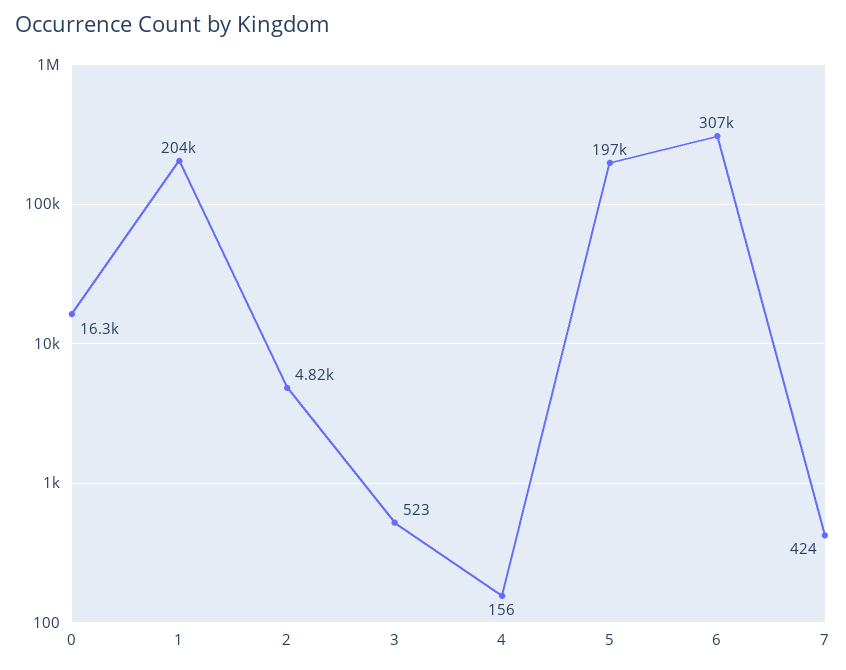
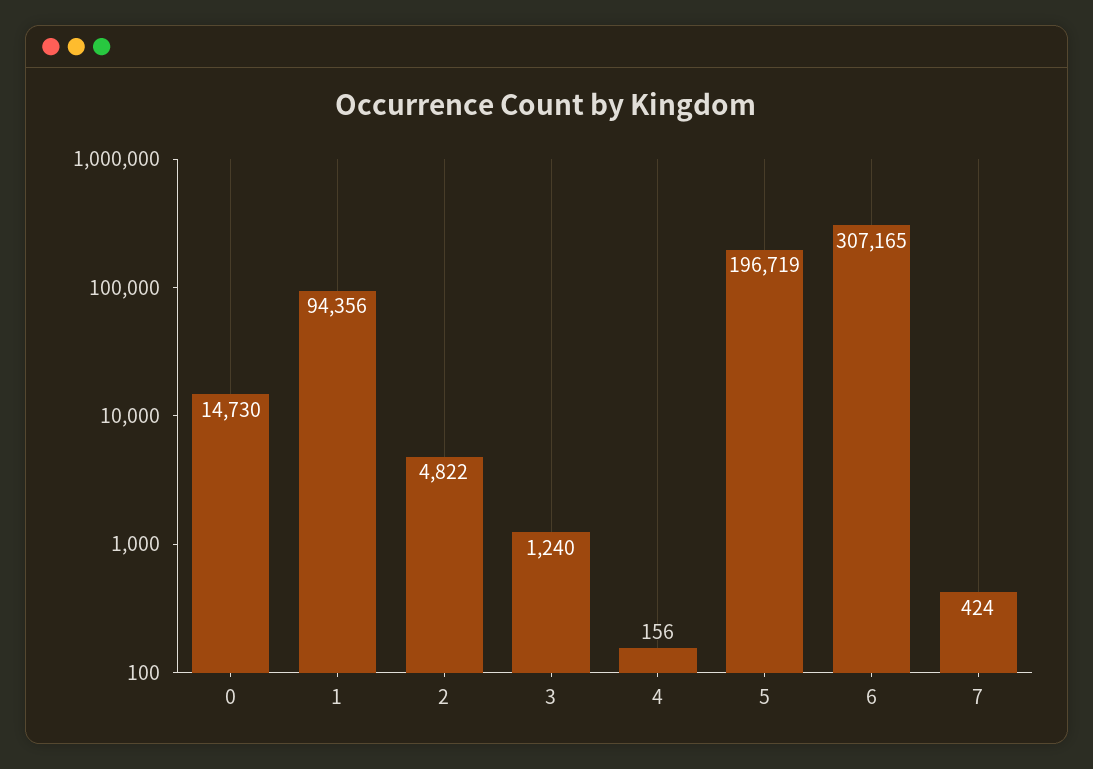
  {
-   "0": 16300,
+   "0": 14730,
-   "1": 204000,
+   "1": 94356,
    "2": 4822,
-   "3": 523,
+   "3": 1240,
    "4": 156,
    "5": 196719,
    "6": 307165,
    "7": 424
  }

